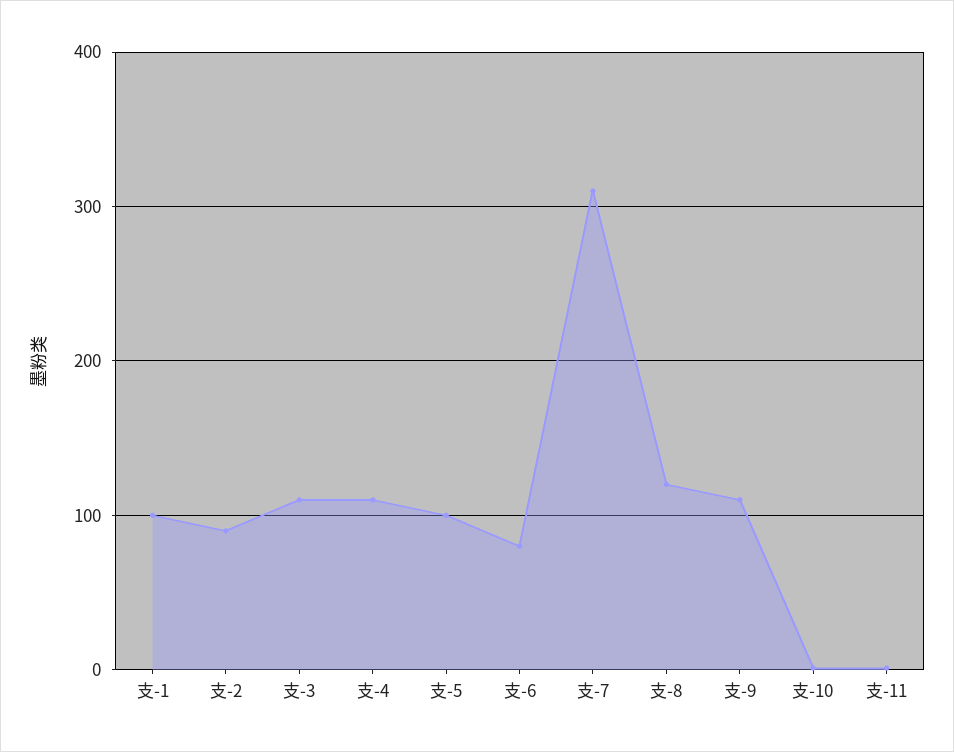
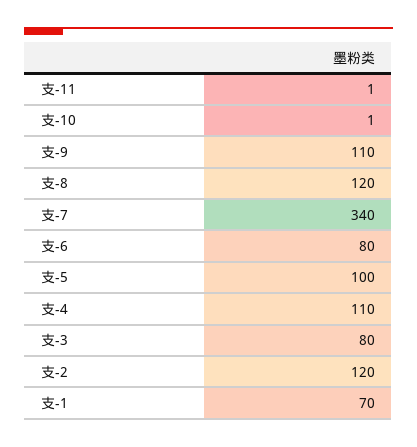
  {
-   "支-1": 100,
+   "支-1": 70,
-   "支-2": 90,
+   "支-2": 120,
-   "支-3": 110,
+   "支-3": 80,
    "支-4": 110,
    "支-5": 100,
    "支-6": 80,
-   "支-7": 310,
+   "支-7": 340,
    "支-8": 120,
    "支-9": 110,
    "支-10": 1,
    "支-11": 1
  }

